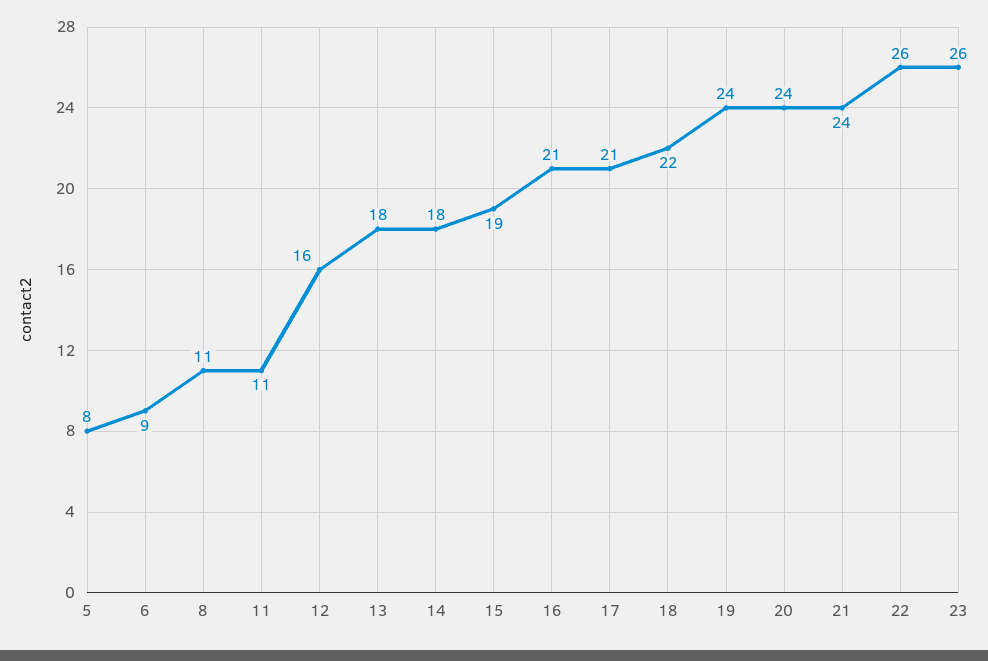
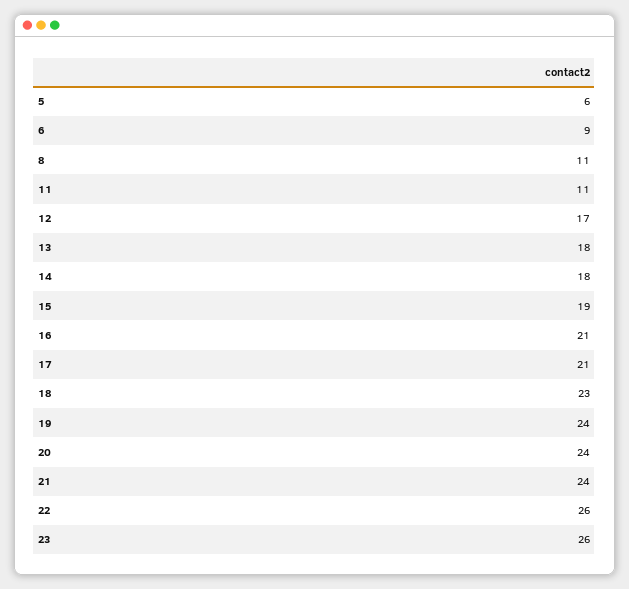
  {
-   "5": 8,
+   "5": 6,
    "6": 9,
    "8": 11,
    "11": 11,
-   "12": 16,
+   "12": 17,
    "13": 18,
    "14": 18,
    "15": 19,
    "16": 21,
    "17": 21,
-   "18": 22,
+   "18": 23,
    "19": 24,
    "20": 24,
    "21": 24,
    "22": 26,
    "23": 26
  }

